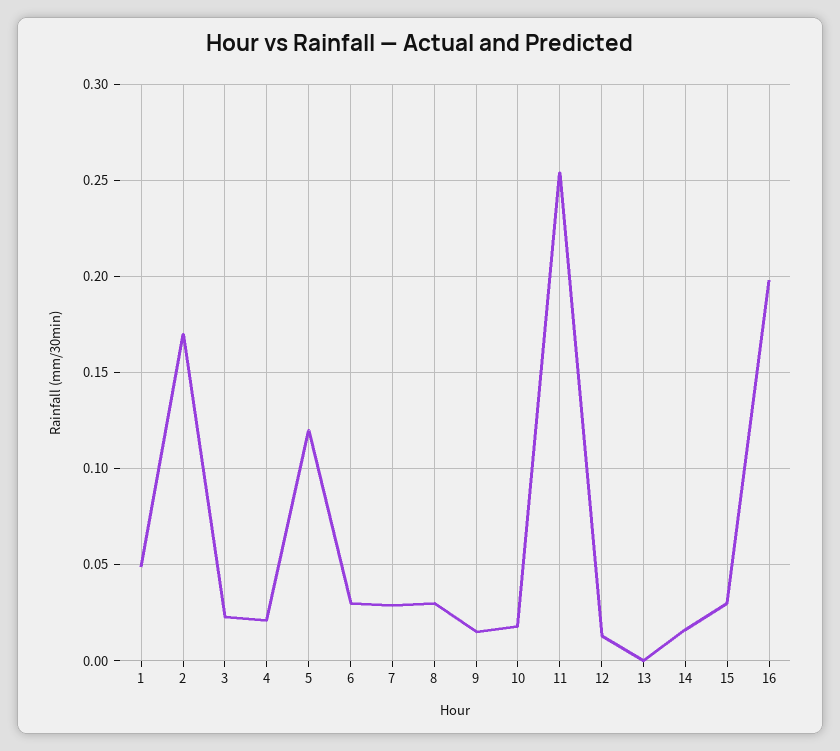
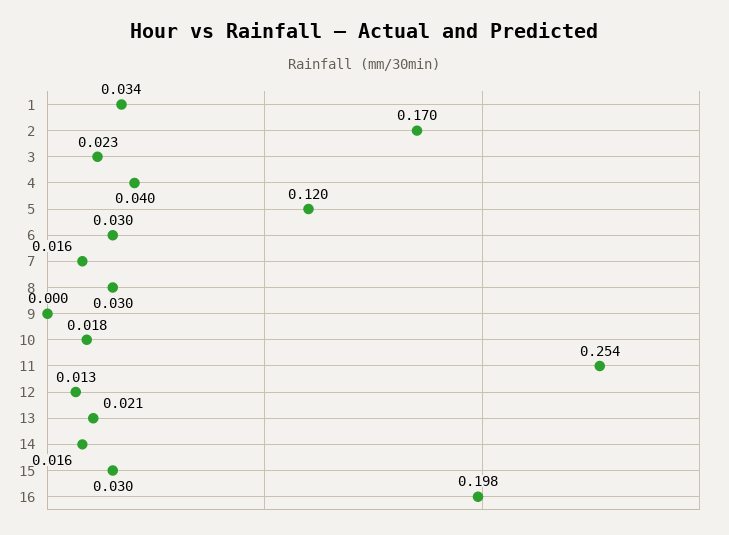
  {
-   "1": 0.05,
+   "1": 0.034,
    "2": 0.17,
    "3": 0.023,
-   "4": 0.02,
+   "4": 0.04,
    "5": 0.12,
    "6": 0.03,
-   "7": 0.03,
+   "7": 0.016,
    "8": 0.03,
-   "9": 0.015,
+   "9": 0,
    "10": 0.018,
    "11": 0.254,
    "12": 0.013,
-   "13": 0,
+   "13": 0.021,
    "14": 0.016,
    "15": 0.03,
    "16": 0.198
  }

